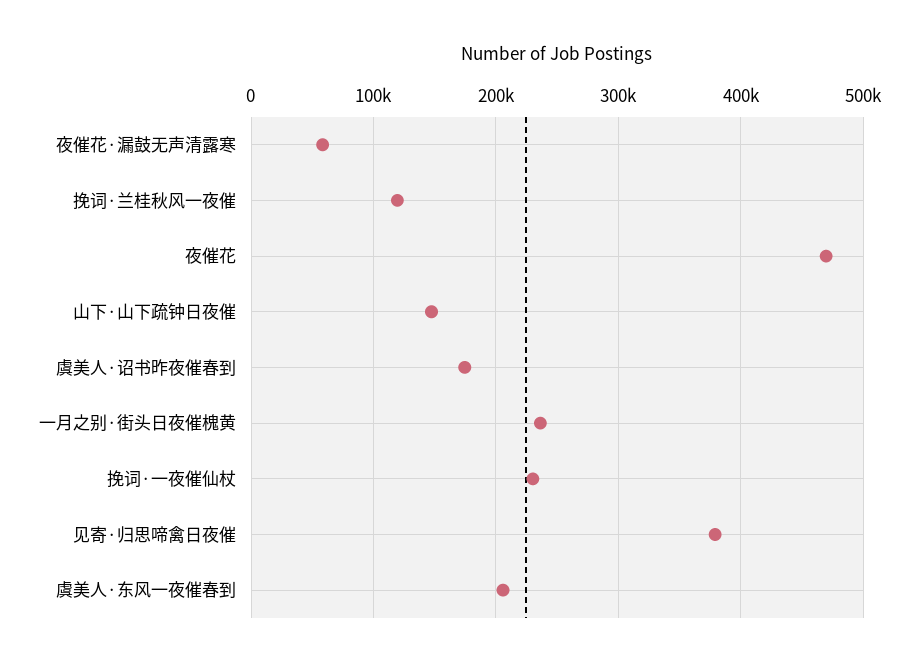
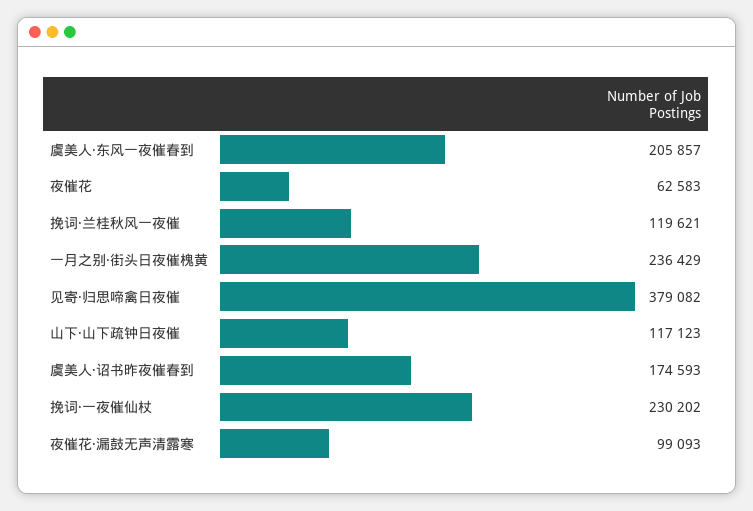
  {
-   "夜催花·漏鼓无声清露寒": 60000,
+   "夜催花·漏鼓无声清露寒": 99093,
    "挽词·兰桂秋风一夜催": 119621,
-   "夜催花": 470000,
+   "夜催花": 62583,
-   "山下·山下疏钟日夜催": 150000,
+   "山下·山下疏钟日夜催": 117123,
    "虞美人·诏书昨夜催春到": 174593,
    "一月之别·街头日夜催槐黄": 236429,
    "挽词·一夜催仙杖": 230202,
    "见寄·归思啼禽日夜催": 379082,
    "虞美人·东风一夜催春到": 205857
  }

